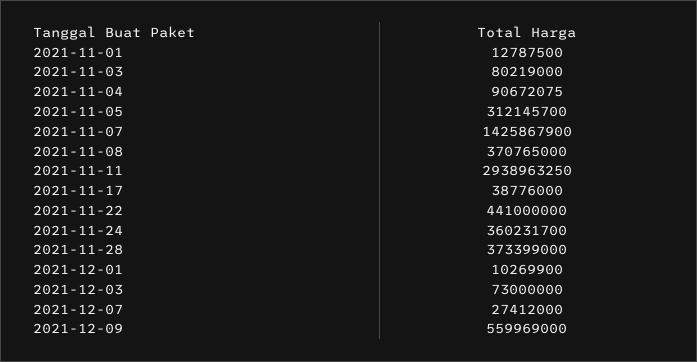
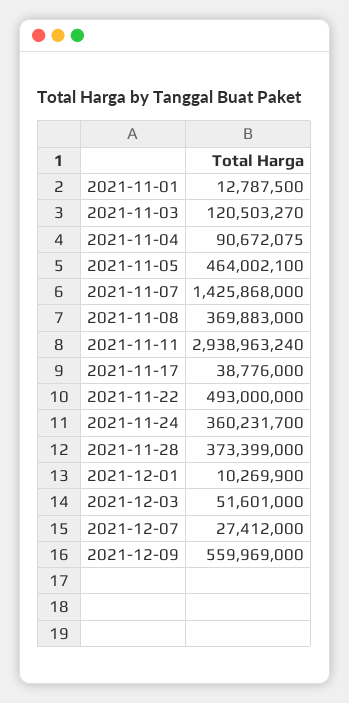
  {
    "2021-11-01": 12787500,
-   "2021-11-03": 80219000,
+   "2021-11-03": 120503270,
    "2021-11-04": 90672075,
-   "2021-11-05": 312145700,
+   "2021-11-05": 464002100,
-   "2021-11-07": 1425867900,
+   "2021-11-07": 1425868000,
-   "2021-11-08": 370765000,
+   "2021-11-08": 369883000,
-   "2021-11-11": 2938963250,
+   "2021-11-11": 2938963240,
    "2021-11-17": 38776000,
-   "2021-11-22": 441000000,
+   "2021-11-22": 493000000,
    "2021-11-24": 360231700,
    "2021-11-28": 373399000,
    "2021-12-01": 10269900,
-   "2021-12-03": 73000000,
+   "2021-12-03": 51601000,
    "2021-12-07": 27412000,
    "2021-12-09": 559969000
  }

